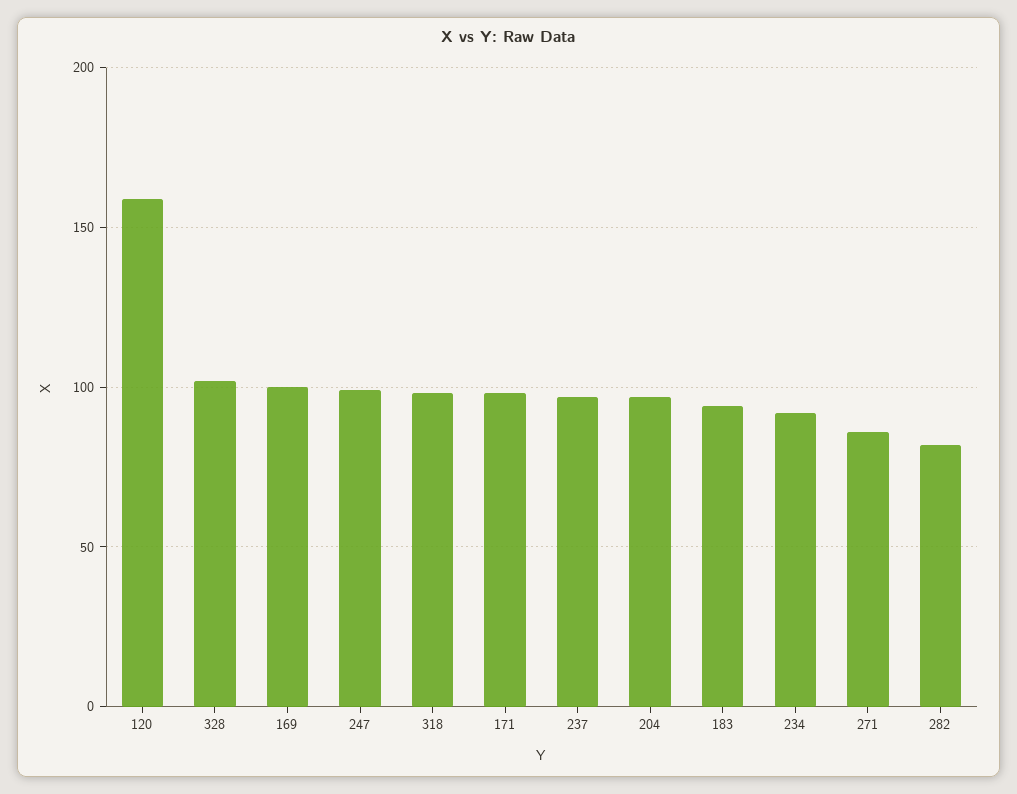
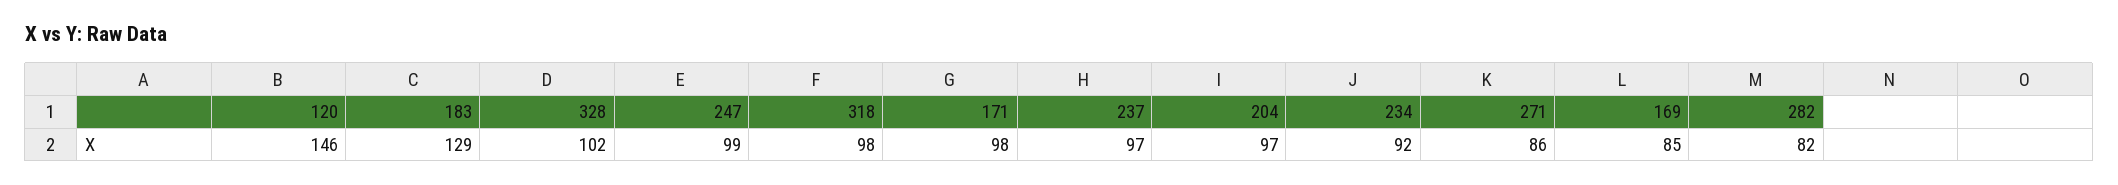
  {
-   "120": 160,
+   "120": 146,
    "328": 102,
-   "169": 100,
+   "169": 85,
    "247": 99,
    "318": 98,
    "171": 98,
    "237": 97,
    "204": 97,
-   "183": 95,
+   "183": 129,
    "234": 92,
    "271": 86,
    "282": 82
  }

